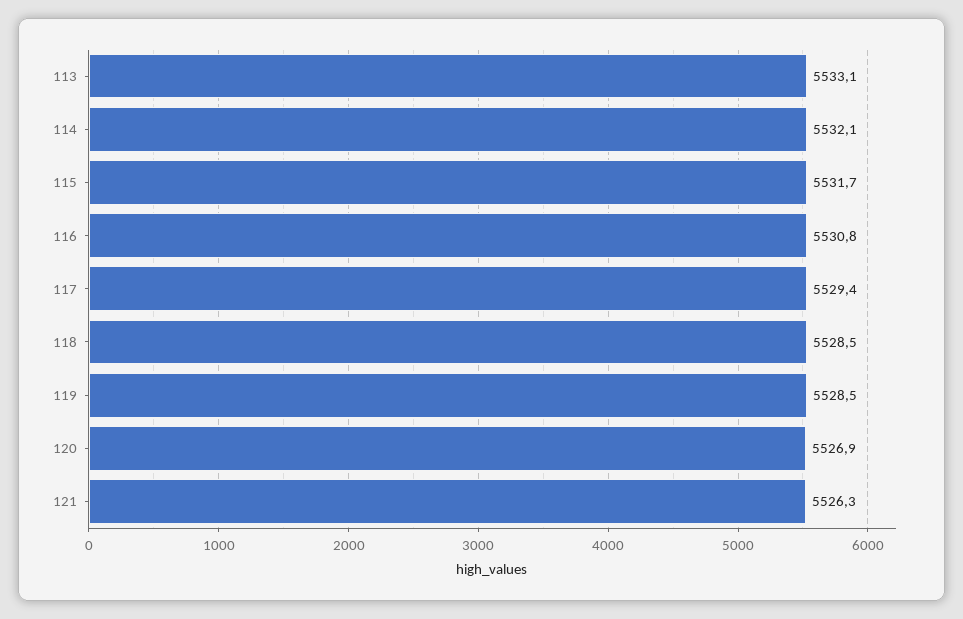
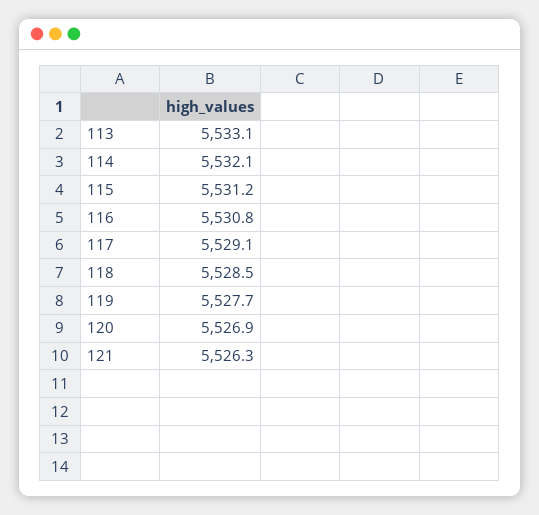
  {
    "113": 5533.1,
    "114": 5532.1,
-   "115": 5531.7,
+   "115": 5531.2,
    "116": 5530.8,
-   "117": 5529.4,
+   "117": 5529.1,
    "118": 5528.5,
-   "119": 5528.5,
+   "119": 5527.7,
    "120": 5526.9,
    "121": 5526.3
  }

